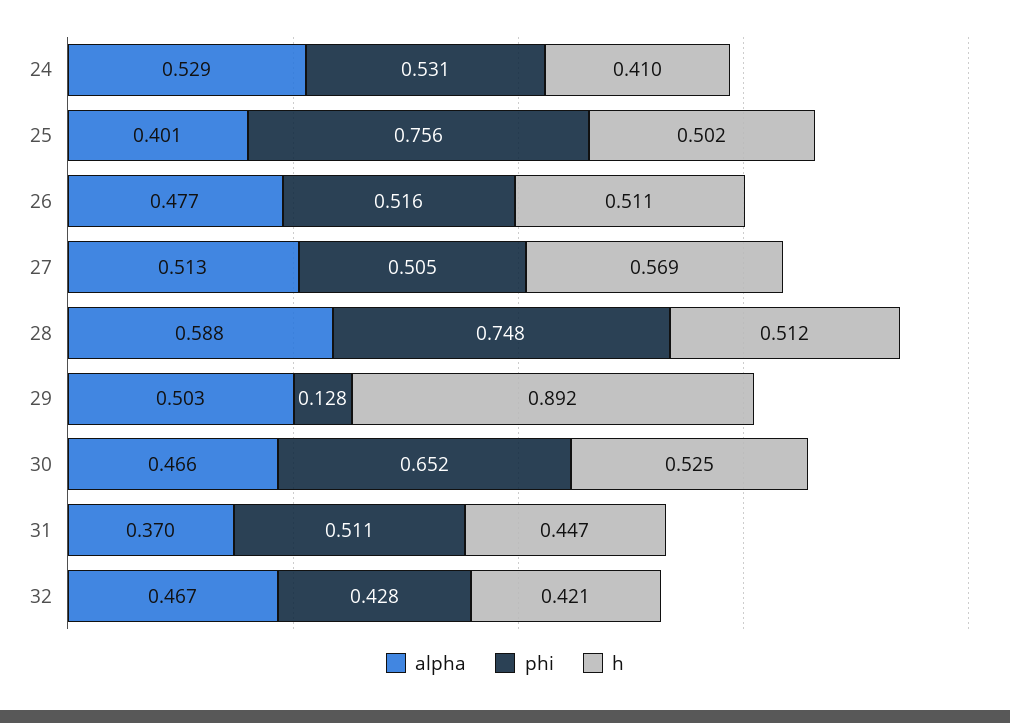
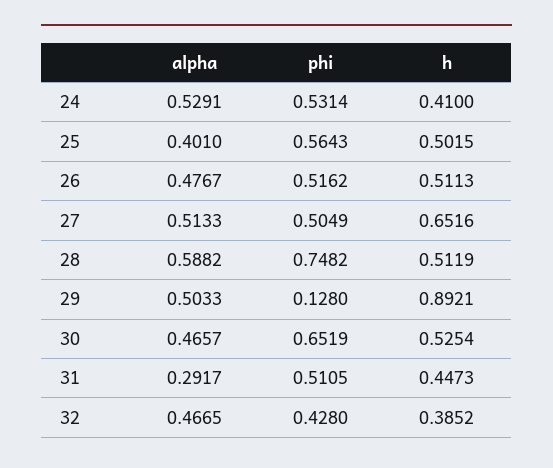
  {
    "alpha": {
      "24": 0.5291,
      "25": 0.401,
      "26": 0.4767,
      "27": 0.5133,
      "28": 0.5882,
      "29": 0.5033,
      "30": 0.4657,
-     "31": 0.37,
+     "31": 0.2917,
      "32": 0.4665
    },
    "phi": {
      "24": 0.5314,
-     "25": 0.756,
+     "25": 0.5643,
      "26": 0.5162,
      "27": 0.5049,
      "28": 0.7482,
      "29": 0.128,
      "30": 0.6519,
      "31": 0.5105,
      "32": 0.428
    },
    "h": {
      "24": 0.41,
      "25": 0.5015,
      "26": 0.5113,
-     "27": 0.569,
+     "27": 0.6516,
      "28": 0.5119,
      "29": 0.8921,
      "30": 0.5254,
      "31": 0.4473,
-     "32": 0.421
+     "32": 0.3852
    }
  }

